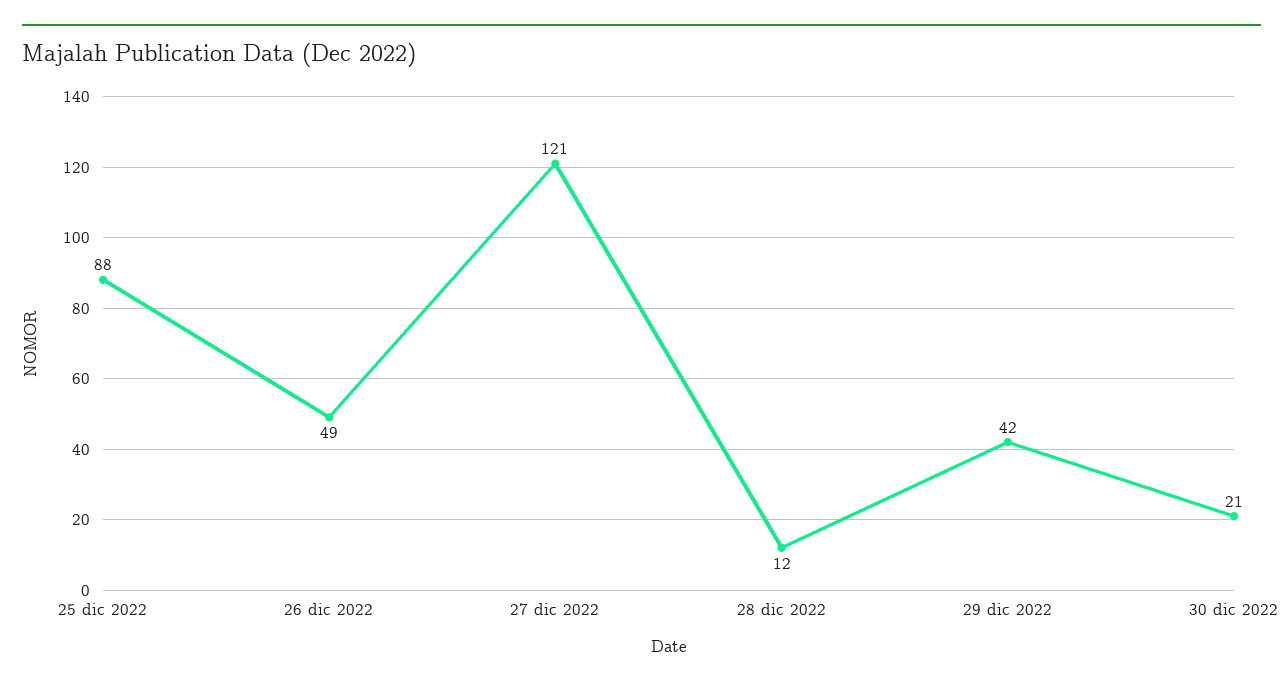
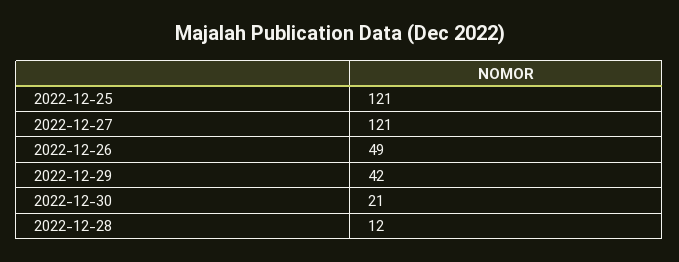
  {
-   "25 dic 2022": 88,
+   "25 dic 2022": 121,
    "26 dic 2022": 49,
    "27 dic 2022": 121,
    "28 dic 2022": 12,
    "29 dic 2022": 42,
    "30 dic 2022": 21
  }

